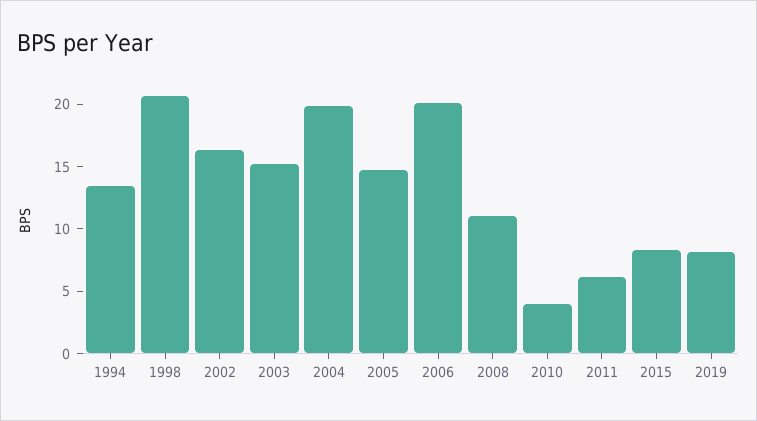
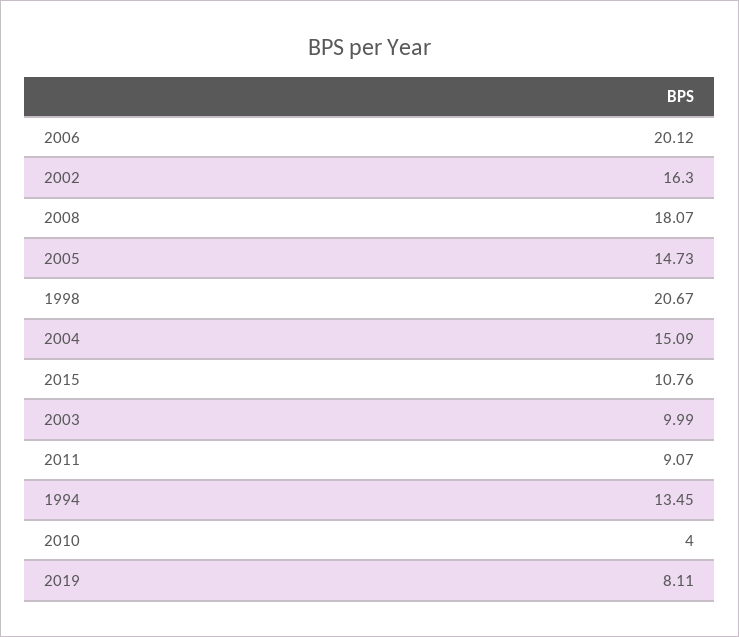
  {
    "1994": 13.45,
    "1998": 20.67,
    "2002": 16.3,
-   "2003": 15,
+   "2003": 9.99,
-   "2004": 20,
+   "2004": 15.09,
    "2005": 14.73,
    "2006": 20.12,
-   "2008": 11,
+   "2008": 18.07,
    "2010": 4,
-   "2011": 6,
+   "2011": 9.07,
-   "2015": 8,
+   "2015": 10.76,
    "2019": 8.11
  }

